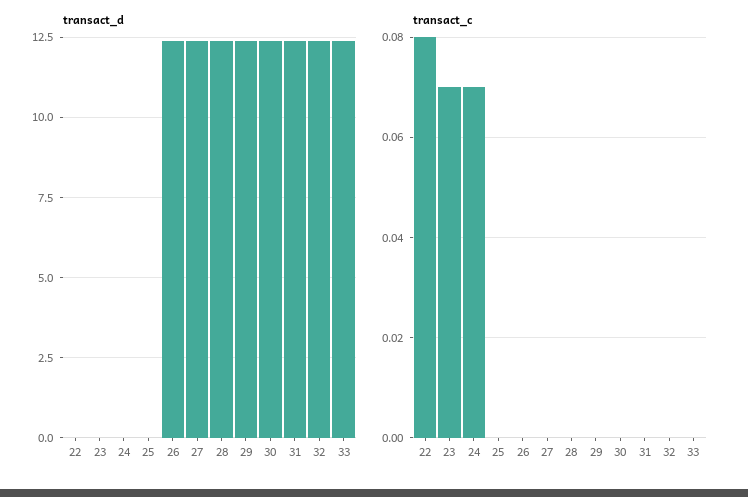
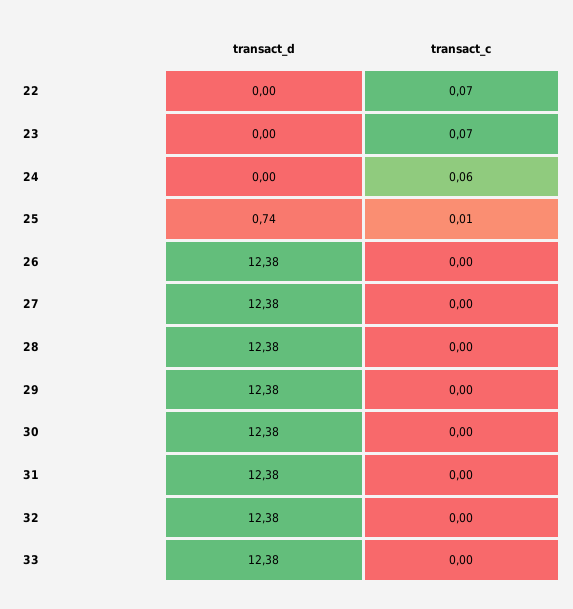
  {
    "transact_d": {
      "22": 0,
      "23": 0,
      "24": 0,
-     "25": 0,
+     "25": 0.74,
      "26": 12.38,
      "27": 12.38,
      "28": 12.38,
      "29": 12.38,
      "30": 12.38,
      "31": 12.38,
      "32": 12.38,
      "33": 12.38
    },
    "transact_c": {
-     "22": 0.08,
+     "22": 0.07,
      "23": 0.07,
-     "24": 0.07,
+     "24": 0.06,
-     "25": 0,
+     "25": 0.01,
      "26": 0,
      "27": 0,
      "28": 0,
      "29": 0,
      "30": 0,
      "31": 0,
      "32": 0,
      "33": 0
    }
  }

